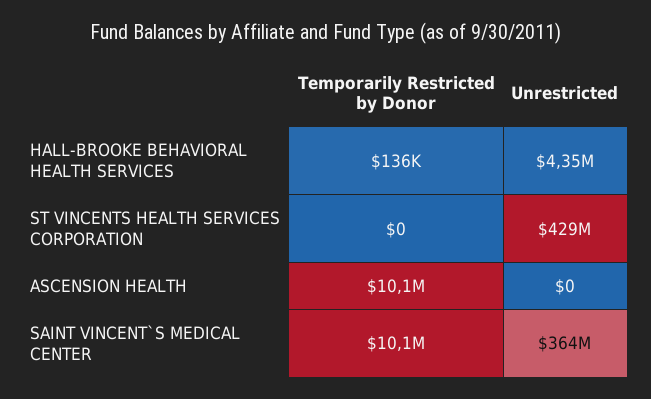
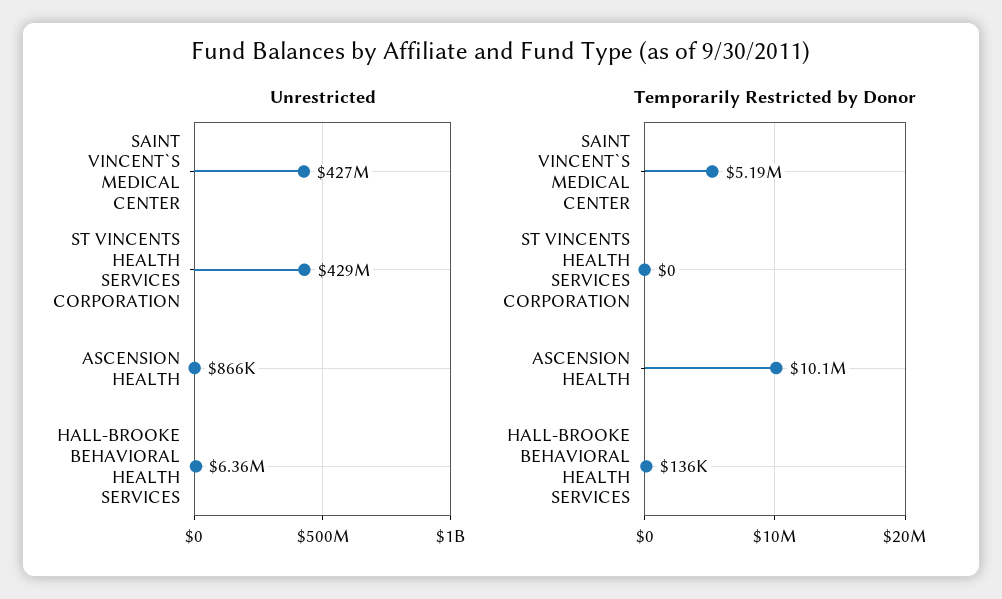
  {
    "Temporarily Restricted by Donor": {
      "HALL-BROOKE BEHAVIORAL HEALTH SERVICES": 136000,
      "ST VINCENTS HEALTH SERVICES CORPORATION": 0,
      "ASCENSION HEALTH": 10100000,
-     "SAINT VINCENT`S MEDICAL CENTER": 10100000
+     "SAINT VINCENT`S MEDICAL CENTER": 5190000
    },
    "Unrestricted": {
-     "HALL-BROOKE BEHAVIORAL HEALTH SERVICES": 4350000,
+     "HALL-BROOKE BEHAVIORAL HEALTH SERVICES": 6360000,
      "ST VINCENTS HEALTH SERVICES CORPORATION": 429000000,
-     "ASCENSION HEALTH": 0,
+     "ASCENSION HEALTH": 866000,
-     "SAINT VINCENT`S MEDICAL CENTER": 364000000
+     "SAINT VINCENT`S MEDICAL CENTER": 427000000
    }
  }

